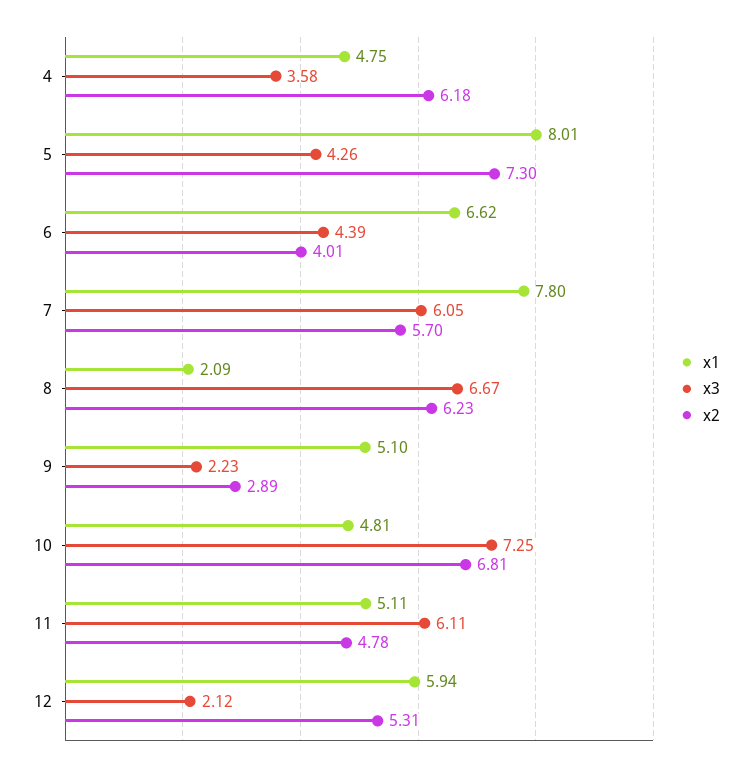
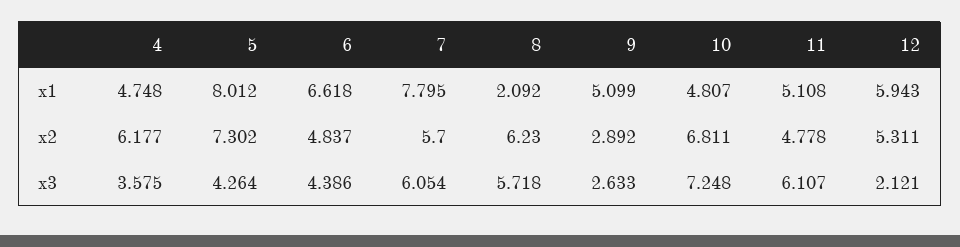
  {
    "x1": {
      "4": 4.748,
      "5": 8.012,
      "6": 6.618,
      "7": 7.795,
      "8": 2.092,
      "9": 5.099,
      "10": 4.807,
      "11": 5.108,
      "12": 5.943
    },
    "x3": {
      "4": 3.575,
      "5": 4.264,
      "6": 4.386,
      "7": 6.054,
-     "8": 6.67,
+     "8": 5.718,
-     "9": 2.23,
+     "9": 2.633,
      "10": 7.248,
      "11": 6.107,
      "12": 2.121
    },
    "x2": {
      "4": 6.177,
      "5": 7.302,
-     "6": 4.01,
+     "6": 4.837,
      "7": 5.7,
      "8": 6.23,
      "9": 2.892,
      "10": 6.811,
      "11": 4.778,
      "12": 5.311
    }
  }

